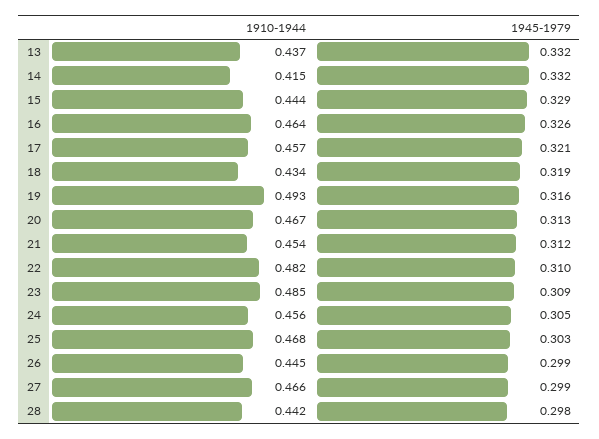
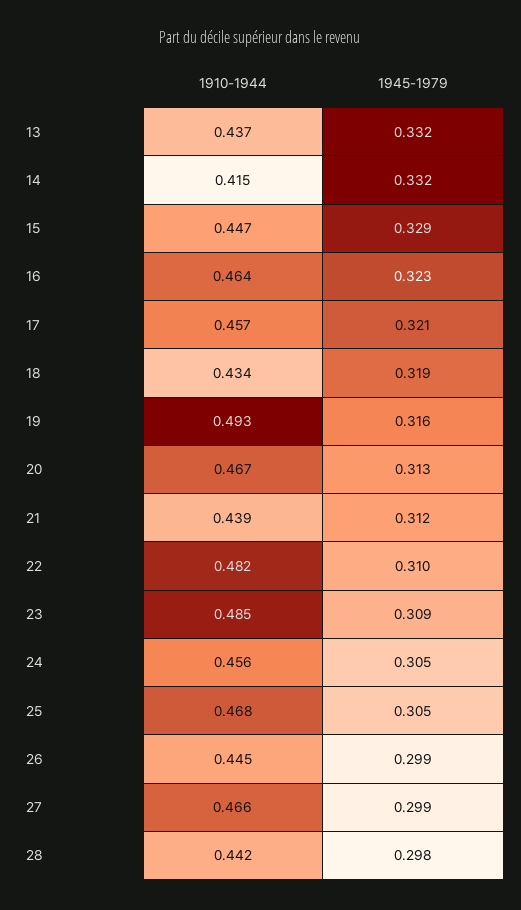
  {
    "1910-1944": {
      "13": 0.437,
      "14": 0.415,
-     "15": 0.444,
+     "15": 0.447,
      "16": 0.464,
      "17": 0.457,
      "18": 0.434,
      "19": 0.493,
      "20": 0.467,
-     "21": 0.454,
+     "21": 0.439,
      "22": 0.482,
      "23": 0.485,
      "24": 0.456,
      "25": 0.468,
      "26": 0.445,
      "27": 0.466,
      "28": 0.442
    },
    "1945-1979": {
      "13": 0.332,
      "14": 0.332,
      "15": 0.329,
-     "16": 0.326,
+     "16": 0.323,
      "17": 0.321,
      "18": 0.319,
      "19": 0.316,
      "20": 0.313,
      "21": 0.312,
      "22": 0.31,
      "23": 0.309,
      "24": 0.305,
-     "25": 0.303,
+     "25": 0.305,
      "26": 0.299,
      "27": 0.299,
      "28": 0.298
    }
  }

